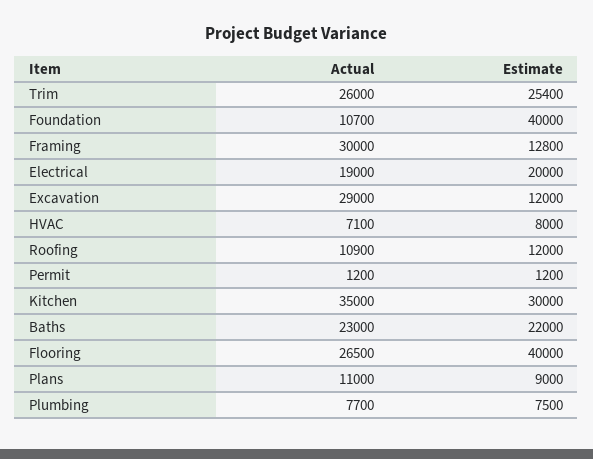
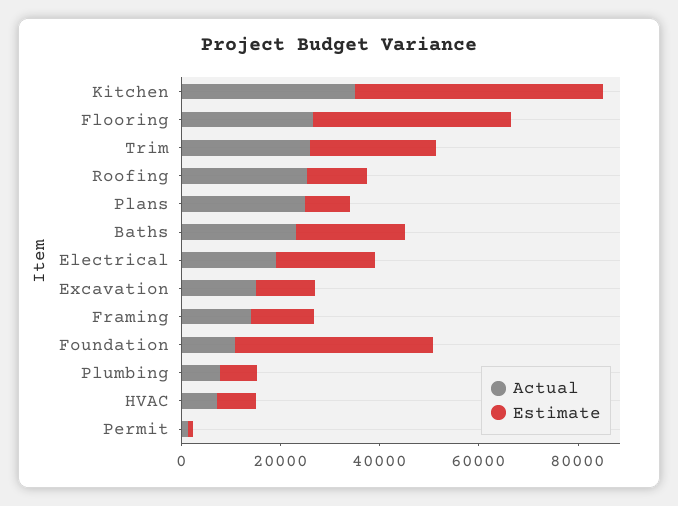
  {
    "Actual": {
      "Trim": 26000,
      "Foundation": 10700,
-     "Framing": 30000,
+     "Framing": 15000,
      "Electrical": 19000,
-     "Excavation": 29000,
+     "Excavation": 15000,
      "HVAC": 7100,
-     "Roofing": 10900,
+     "Roofing": 25000,
      "Permit": 1200,
      "Kitchen": 35000,
      "Baths": 23000,
      "Flooring": 26500,
-     "Plans": 11000,
+     "Plans": 25000,
      "Plumbing": 7700
    },
    "Estimate": {
      "Trim": 25400,
      "Foundation": 40000,
      "Framing": 12800,
      "Electrical": 20000,
      "Excavation": 12000,
      "HVAC": 8000,
      "Roofing": 12000,
      "Permit": 1200,
-     "Kitchen": 30000,
+     "Kitchen": 50000,
      "Baths": 22000,
      "Flooring": 40000,
      "Plans": 9000,
      "Plumbing": 7500
    }
  }

